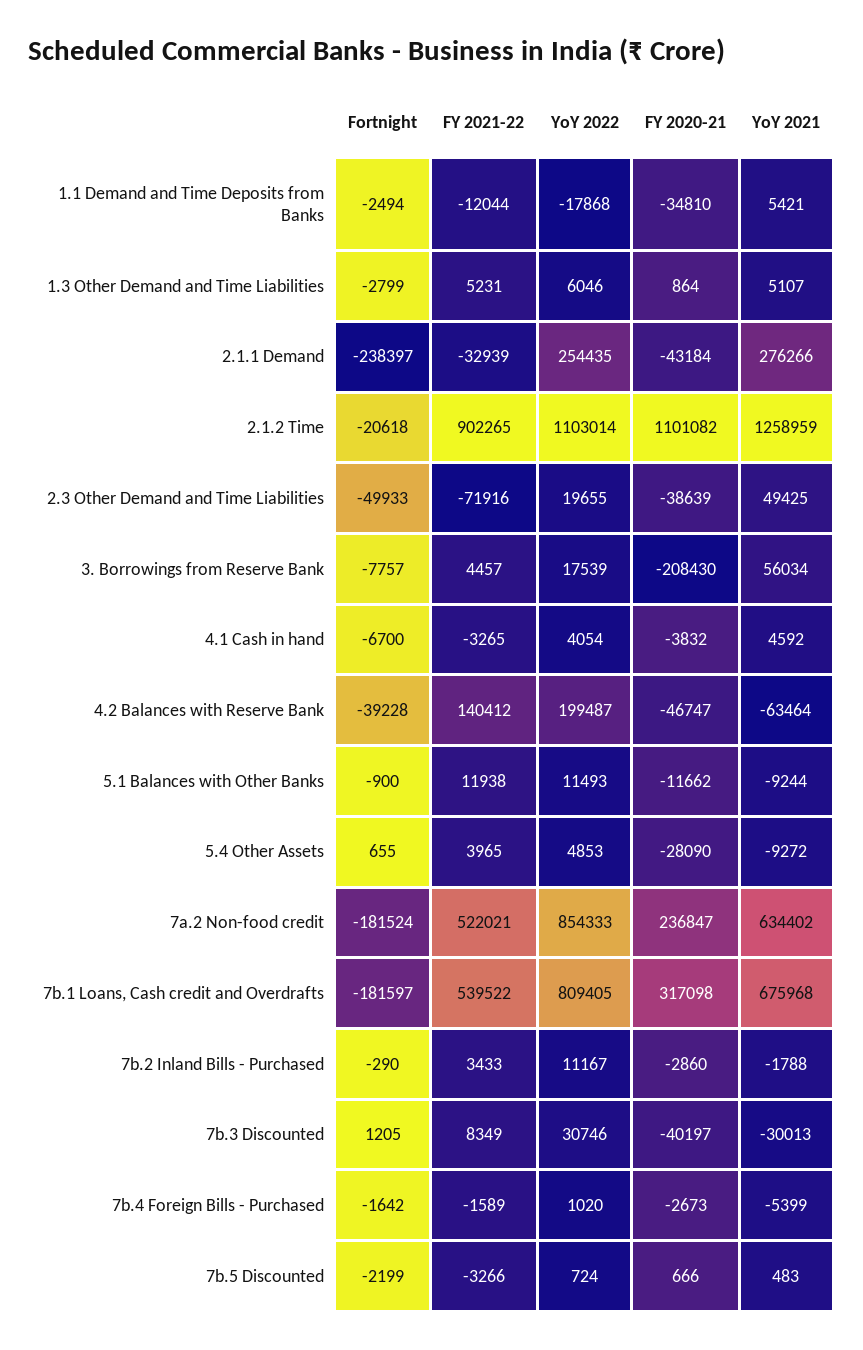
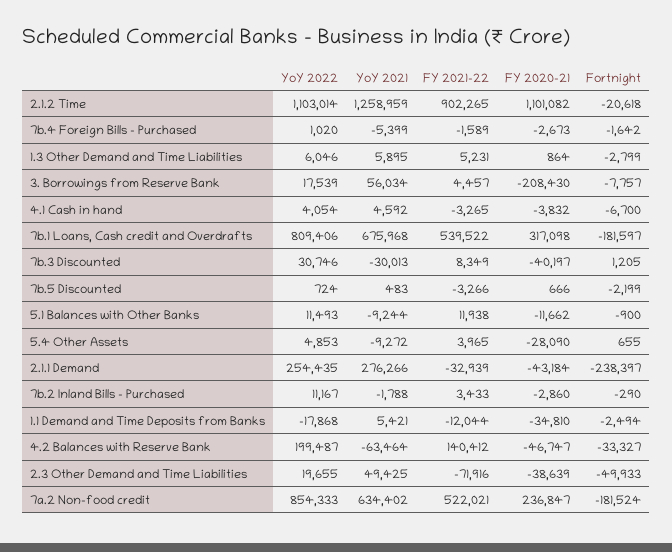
  {
    "Fortnight": {
      "1.1 Demand and Time Deposits from Banks": -2494,
      "1.3 Other Demand and Time Liabilities": -2799,
      "2.1.1 Demand": -238397,
      "2.1.2 Time": -20618,
      "2.3 Other Demand and Time Liabilities": -49933,
      "3. Borrowings from Reserve Bank": -7757,
      "4.1 Cash in hand": -6700,
-     "4.2 Balances with Reserve Bank": -39228,
+     "4.2 Balances with Reserve Bank": -33327,
      "5.1 Balances with Other Banks": -900,
      "5.4 Other Assets": 655,
      "7a.2 Non-food credit": -181524,
      "7b.1 Loans, Cash credit and Overdrafts": -181597,
      "7b.2 Inland Bills - Purchased": -290,
      "7b.3 Discounted": 1205,
      "7b.4 Foreign Bills - Purchased": -1642,
      "7b.5 Discounted": -2199
    },
    "FY 2021-22": {
      "1.1 Demand and Time Deposits from Banks": -12044,
      "1.3 Other Demand and Time Liabilities": 5231,
      "2.1.1 Demand": -32939,
      "2.1.2 Time": 902265,
      "2.3 Other Demand and Time Liabilities": -71916,
      "3. Borrowings from Reserve Bank": 4457,
      "4.1 Cash in hand": -3265,
      "4.2 Balances with Reserve Bank": 140412,
      "5.1 Balances with Other Banks": 11938,
      "5.4 Other Assets": 3965,
      "7a.2 Non-food credit": 522021,
      "7b.1 Loans, Cash credit and Overdrafts": 539522,
      "7b.2 Inland Bills - Purchased": 3433,
      "7b.3 Discounted": 8349,
      "7b.4 Foreign Bills - Purchased": -1589,
      "7b.5 Discounted": -3266
    },
    "YoY 2022": {
      "1.1 Demand and Time Deposits from Banks": -17868,
      "1.3 Other Demand and Time Liabilities": 6046,
      "2.1.1 Demand": 254435,
      "2.1.2 Time": 1103014,
      "2.3 Other Demand and Time Liabilities": 19655,
      "3. Borrowings from Reserve Bank": 17539,
      "4.1 Cash in hand": 4054,
      "4.2 Balances with Reserve Bank": 199487,
      "5.1 Balances with Other Banks": 11493,
      "5.4 Other Assets": 4853,
      "7a.2 Non-food credit": 854333,
-     "7b.1 Loans, Cash credit and Overdrafts": 809405,
+     "7b.1 Loans, Cash credit and Overdrafts": 809406,
      "7b.2 Inland Bills - Purchased": 11167,
      "7b.3 Discounted": 30746,
      "7b.4 Foreign Bills - Purchased": 1020,
      "7b.5 Discounted": 724
    },
    "FY 2020-21": {
      "1.1 Demand and Time Deposits from Banks": -34810,
      "1.3 Other Demand and Time Liabilities": 864,
      "2.1.1 Demand": -43184,
      "2.1.2 Time": 1101082,
      "2.3 Other Demand and Time Liabilities": -38639,
      "3. Borrowings from Reserve Bank": -208430,
      "4.1 Cash in hand": -3832,
      "4.2 Balances with Reserve Bank": -46747,
      "5.1 Balances with Other Banks": -11662,
      "5.4 Other Assets": -28090,
      "7a.2 Non-food credit": 236847,
      "7b.1 Loans, Cash credit and Overdrafts": 317098,
      "7b.2 Inland Bills - Purchased": -2860,
      "7b.3 Discounted": -40197,
      "7b.4 Foreign Bills - Purchased": -2673,
      "7b.5 Discounted": 666
    },
    "YoY 2021": {
      "1.1 Demand and Time Deposits from Banks": 5421,
-     "1.3 Other Demand and Time Liabilities": 5107,
+     "1.3 Other Demand and Time Liabilities": 5895,
      "2.1.1 Demand": 276266,
      "2.1.2 Time": 1258959,
      "2.3 Other Demand and Time Liabilities": 49425,
      "3. Borrowings from Reserve Bank": 56034,
      "4.1 Cash in hand": 4592,
      "4.2 Balances with Reserve Bank": -63464,
      "5.1 Balances with Other Banks": -9244,
      "5.4 Other Assets": -9272,
      "7a.2 Non-food credit": 634402,
      "7b.1 Loans, Cash credit and Overdrafts": 675968,
      "7b.2 Inland Bills - Purchased": -1788,
      "7b.3 Discounted": -30013,
      "7b.4 Foreign Bills - Purchased": -5399,
      "7b.5 Discounted": 483
    }
  }

